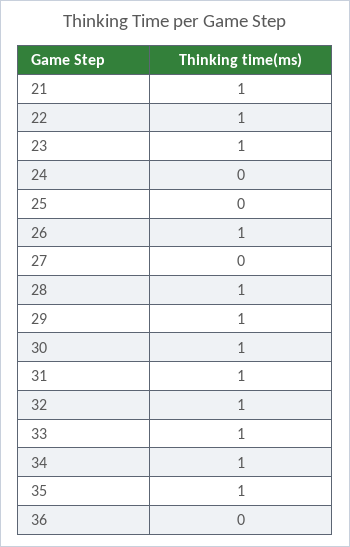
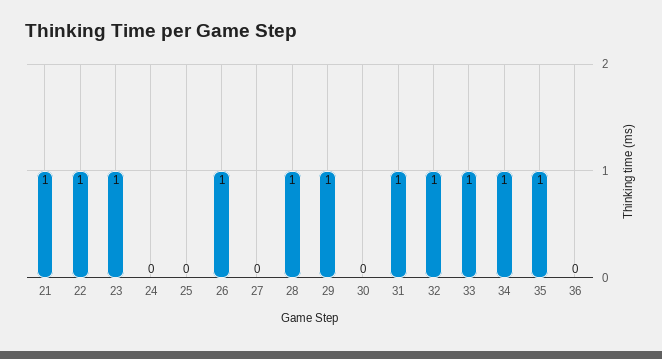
  {
    "21": 1,
    "22": 1,
    "23": 1,
    "24": 0,
    "25": 0,
    "26": 1,
    "27": 0,
    "28": 1,
    "29": 1,
-   "30": 1,
+   "30": 0,
    "31": 1,
    "32": 1,
    "33": 1,
    "34": 1,
    "35": 1,
    "36": 0
  }

